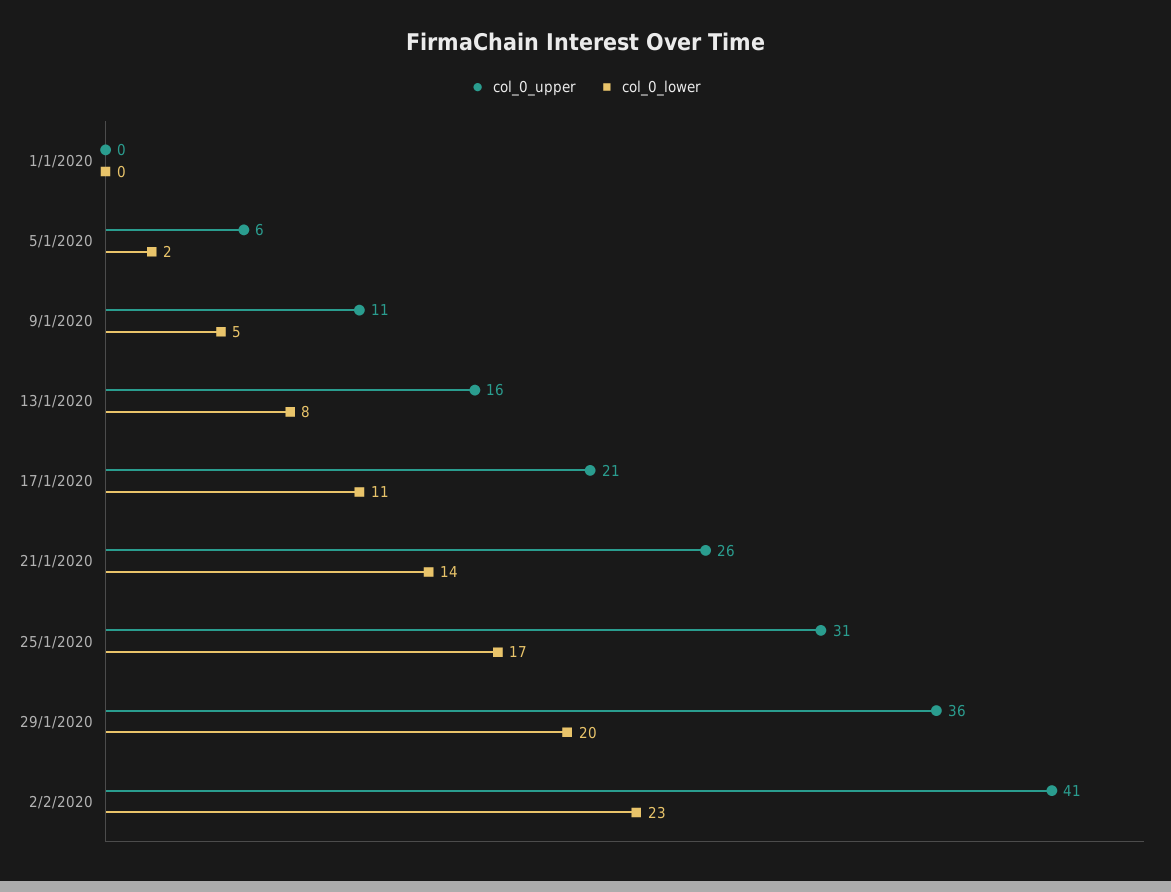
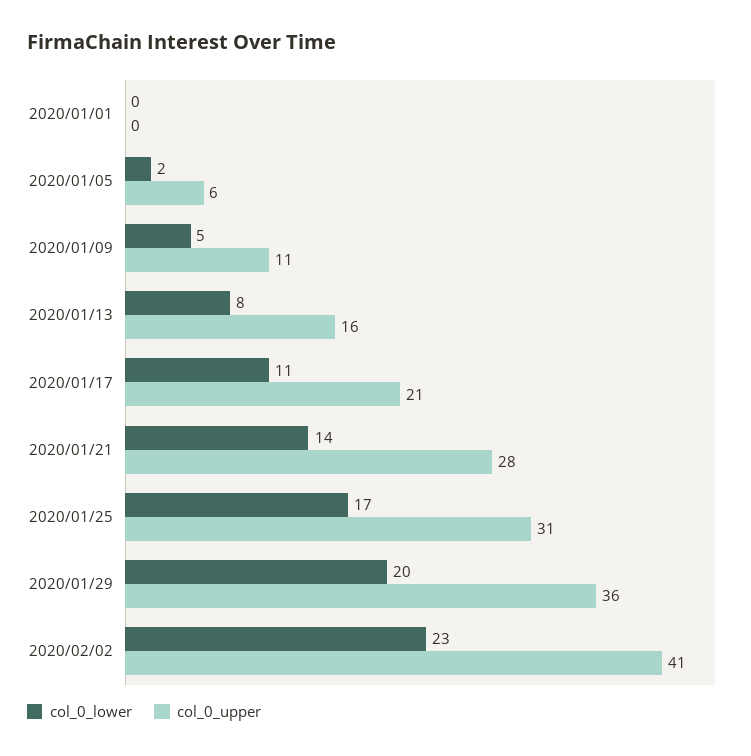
  {
    "col_0_upper": {
      "1/1/2020": 0,
      "5/1/2020": 6,
      "9/1/2020": 11,
      "13/1/2020": 16,
      "17/1/2020": 21,
-     "21/1/2020": 26,
+     "21/1/2020": 28,
      "25/1/2020": 31,
      "29/1/2020": 36,
      "2/2/2020": 41
    },
    "col_0_lower": {
      "1/1/2020": 0,
      "5/1/2020": 2,
      "9/1/2020": 5,
      "13/1/2020": 8,
      "17/1/2020": 11,
      "21/1/2020": 14,
      "25/1/2020": 17,
      "29/1/2020": 20,
      "2/2/2020": 23
    }
  }

